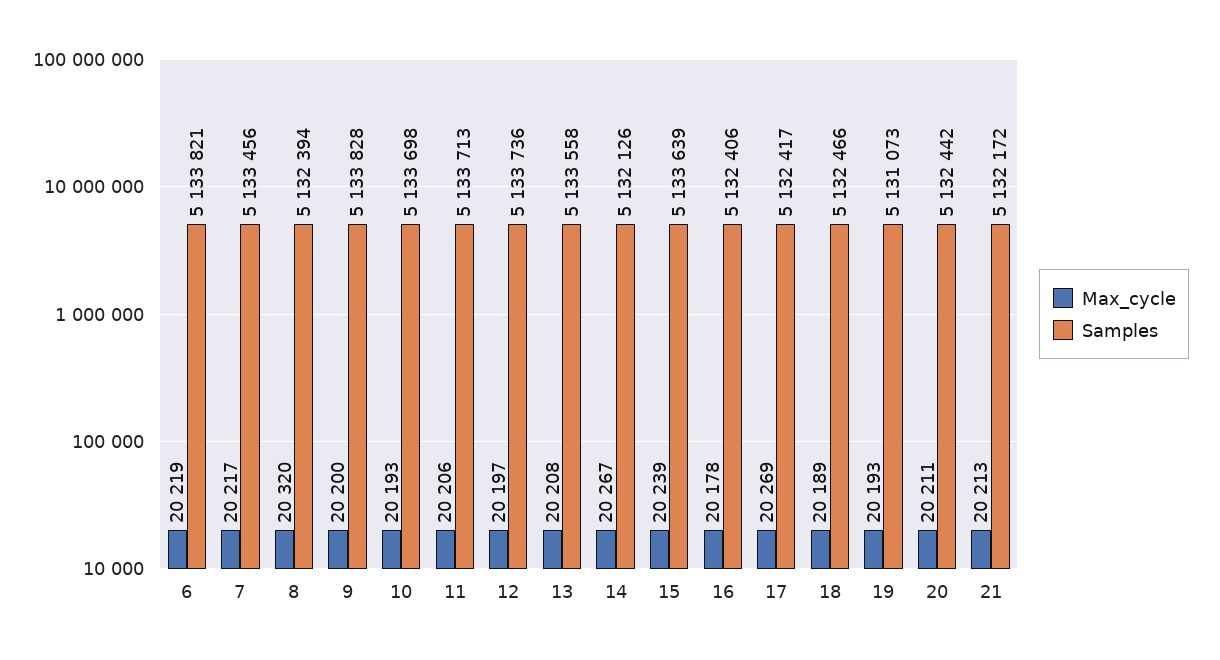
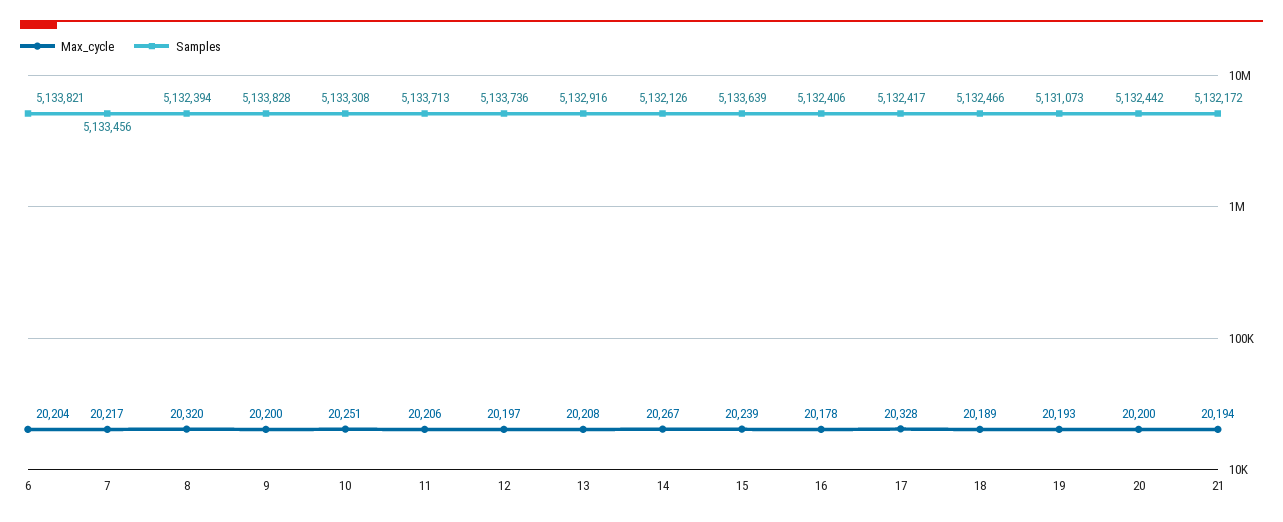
  {
    "Max_cycle": {
-     "6": 20219,
+     "6": 20204,
      "7": 20217,
      "8": 20320,
      "9": 20200,
-     "10": 20193,
+     "10": 20251,
      "11": 20206,
      "12": 20197,
      "13": 20208,
      "14": 20267,
      "15": 20239,
      "16": 20178,
-     "17": 20269,
+     "17": 20328,
      "18": 20189,
      "19": 20193,
-     "20": 20211,
+     "20": 20200,
-     "21": 20213
+     "21": 20194
    },
    "Samples": {
      "6": 5133821,
      "7": 5133456,
      "8": 5132394,
      "9": 5133828,
-     "10": 5133698,
+     "10": 5133308,
      "11": 5133713,
      "12": 5133736,
-     "13": 5133558,
+     "13": 5132916,
      "14": 5132126,
      "15": 5133639,
      "16": 5132406,
      "17": 5132417,
      "18": 5132466,
      "19": 5131073,
      "20": 5132442,
      "21": 5132172
    }
  }

